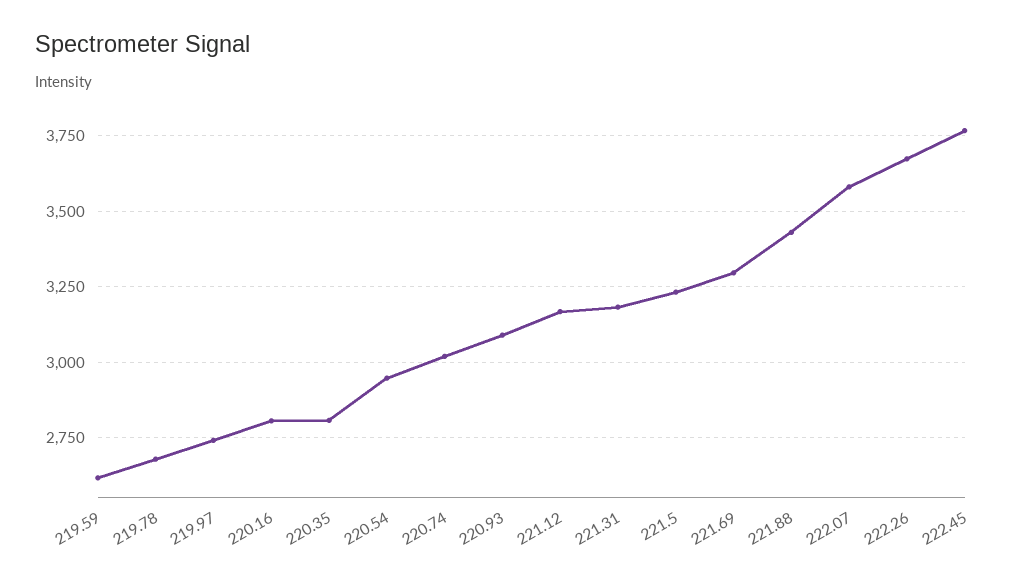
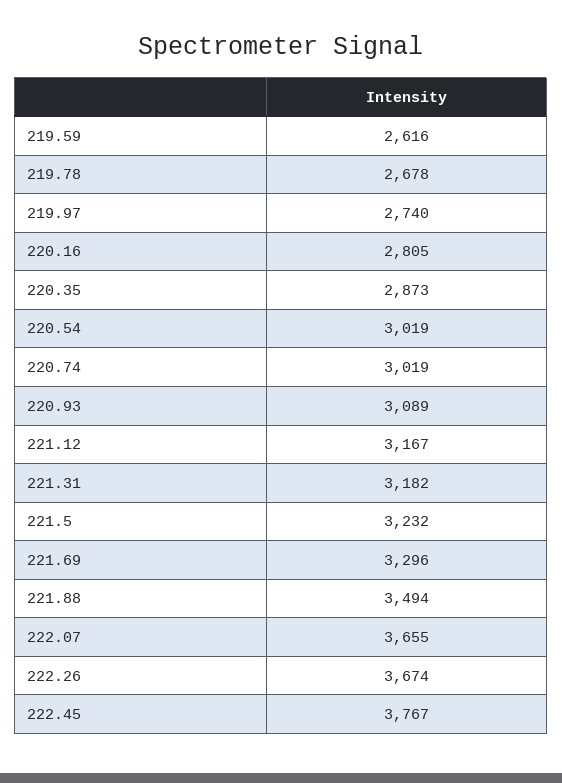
  {
    "219.59": 2616,
    "219.78": 2678,
    "219.97": 2740,
    "220.16": 2805,
-   "220.35": 2800,
+   "220.35": 2873,
-   "220.54": 2950,
+   "220.54": 3019,
    "220.74": 3019,
    "220.93": 3089,
    "221.12": 3167,
    "221.31": 3182,
    "221.5": 3232,
    "221.69": 3296,
-   "221.88": 3425,
+   "221.88": 3494,
-   "222.07": 3575,
+   "222.07": 3655,
    "222.26": 3674,
    "222.45": 3767
  }

